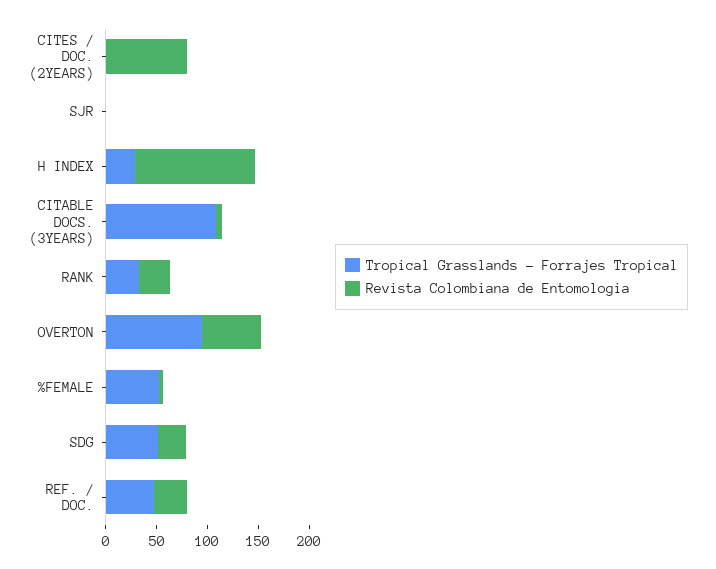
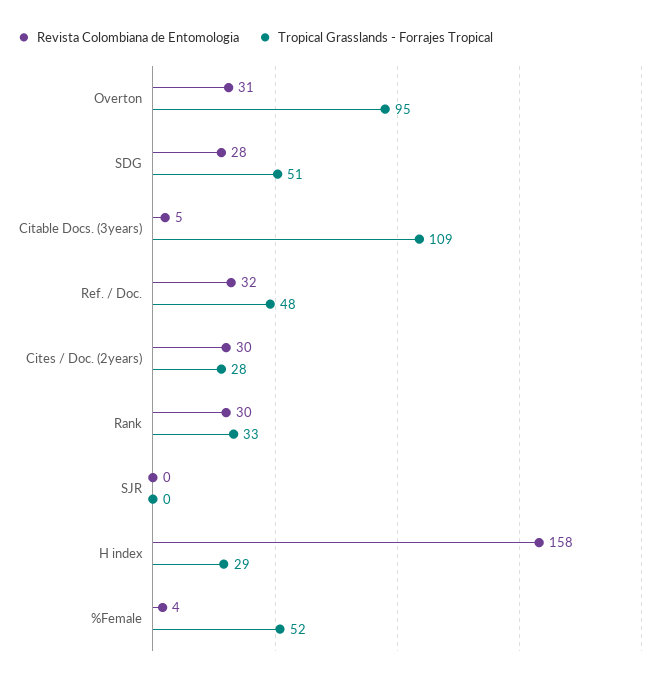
  {
    "Tropical Grasslands - Forrajes Tropical": {
-     "CITES / DOC. (2YEARS)": 0,
+     "CITES / DOC. (2YEARS)": 28,
      "SJR": 0,
      "H INDEX": 29,
      "CITABLE DOCS. (3YEARS)": 109,
      "RANK": 33,
      "OVERTON": 95,
      "%FEMALE": 52,
      "SDG": 51,
      "REF. / DOC.": 48
    },
    "Revista Colombiana de Entomologia": {
-     "CITES / DOC. (2YEARS)": 80,
+     "CITES / DOC. (2YEARS)": 30,
      "SJR": 0,
-     "H INDEX": 120,
+     "H INDEX": 158,
      "CITABLE DOCS. (3YEARS)": 5,
      "RANK": 30,
-     "OVERTON": 60,
+     "OVERTON": 31,
      "%FEMALE": 4,
      "SDG": 28,
      "REF. / DOC.": 32
    }
  }

